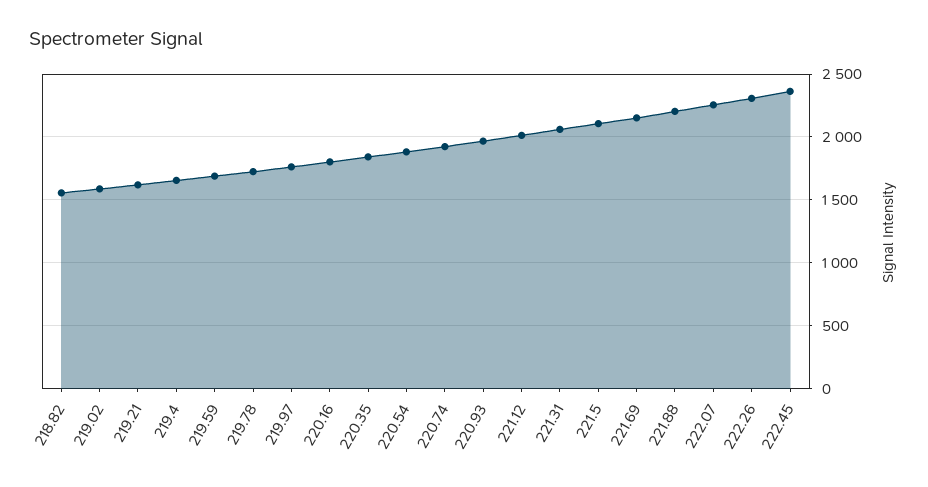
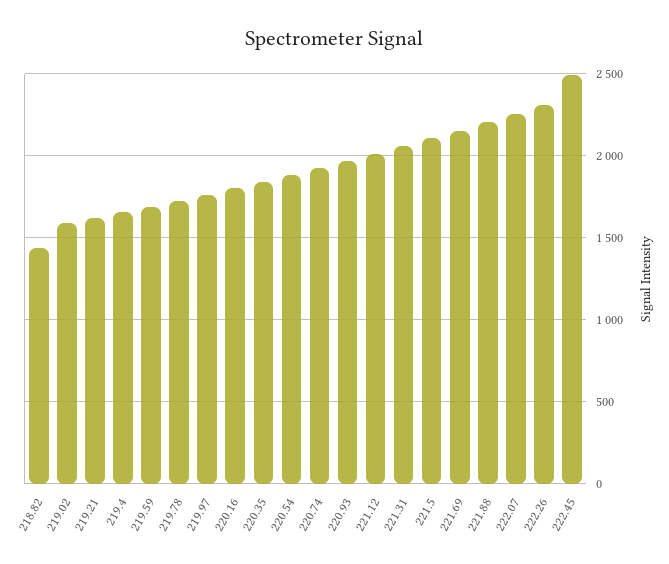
  {
-   "218.82": 1550,
+   "218.82": 1450,
    "219.02": 1600,
    "219.21": 1600,
    "219.4": 1650,
    "219.59": 1700,
    "219.78": 1700,
    "219.97": 1750,
    "220.16": 1800,
    "220.35": 1850,
    "220.54": 1900,
    "220.74": 1900,
    "220.93": 1950,
    "221.12": 2000,
    "221.31": 2050,
    "221.5": 2100,
    "221.69": 2150,
    "221.88": 2200,
    "222.07": 2250,
    "222.26": 2300,
-   "222.45": 2350
+   "222.45": 2500
  }

